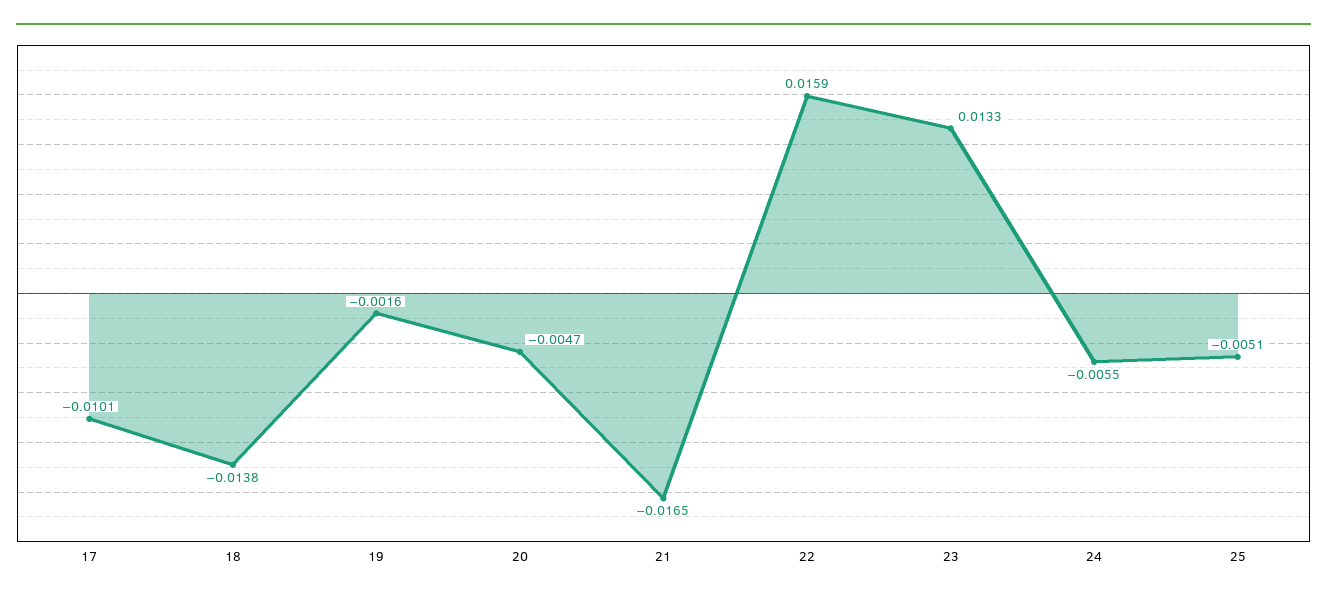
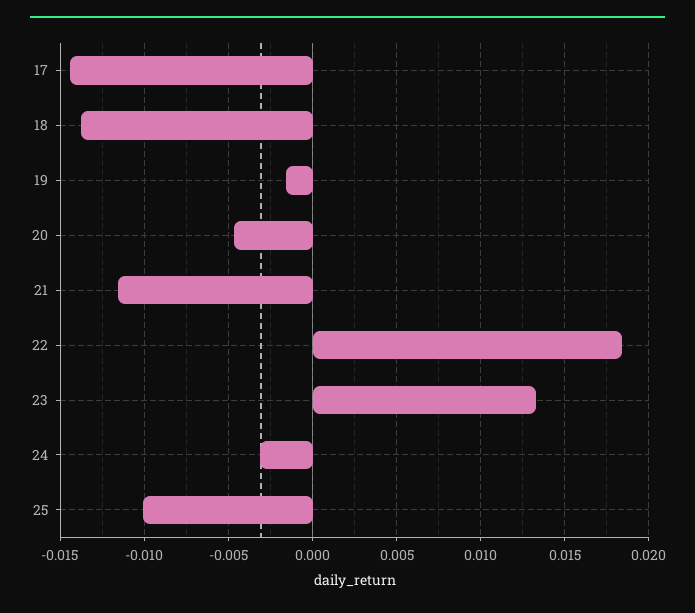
  {
-   "17": -0.0101,
+   "17": -0.0145,
    "18": -0.0138,
    "19": -0.0016,
    "20": -0.0047,
-   "21": -0.0165,
+   "21": -0.0115,
-   "22": 0.0159,
+   "22": 0.0185,
    "23": 0.0133,
-   "24": -0.0055,
+   "24": -0.003,
-   "25": -0.0051
+   "25": -0.01
  }

